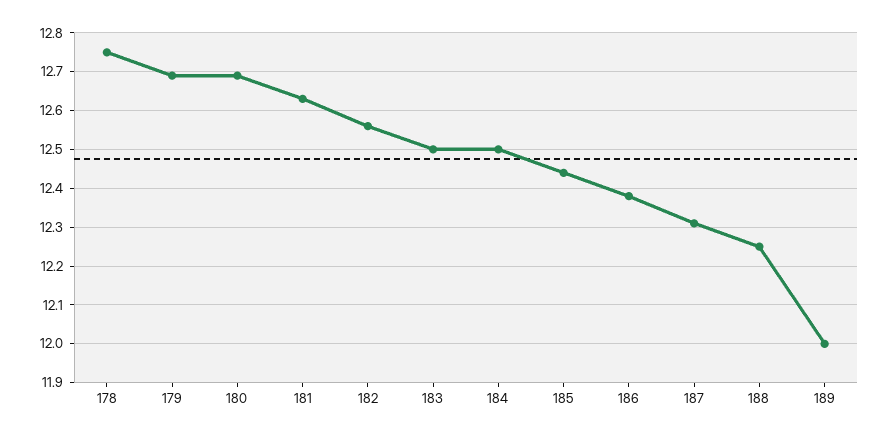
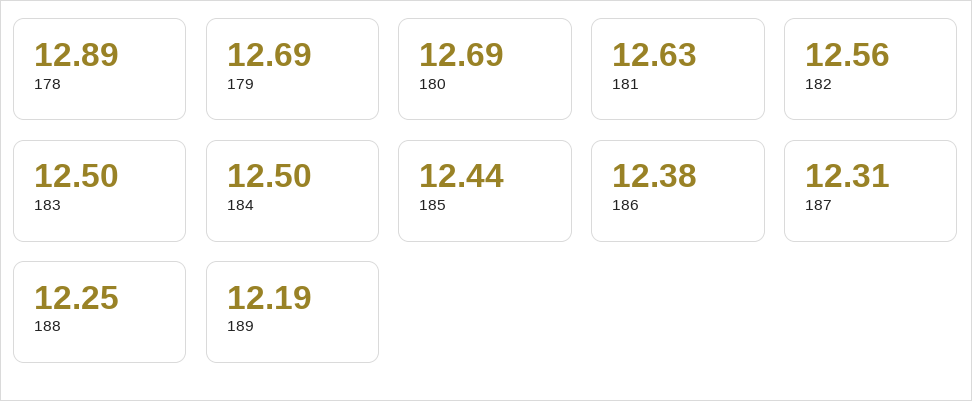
  {
-   "178": 12.75,
+   "178": 12.89,
    "179": 12.69,
    "180": 12.69,
    "181": 12.63,
    "182": 12.56,
    "183": 12.5,
    "184": 12.5,
    "185": 12.44,
    "186": 12.38,
    "187": 12.31,
    "188": 12.25,
-   "189": 12
+   "189": 12.19
  }

